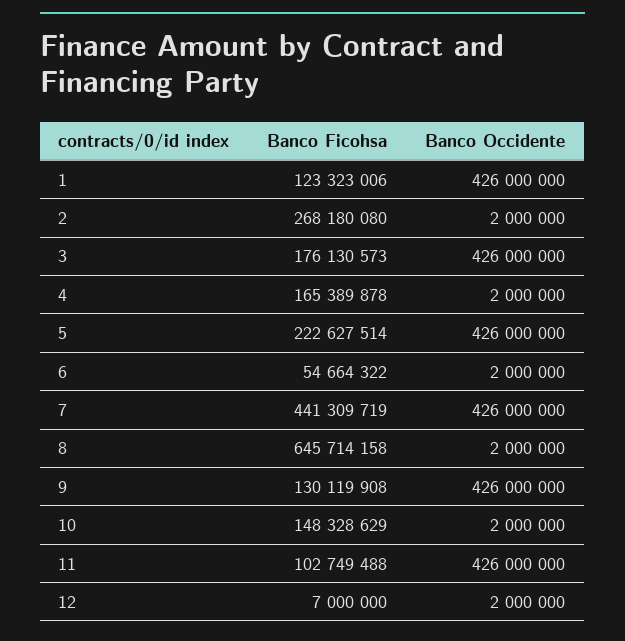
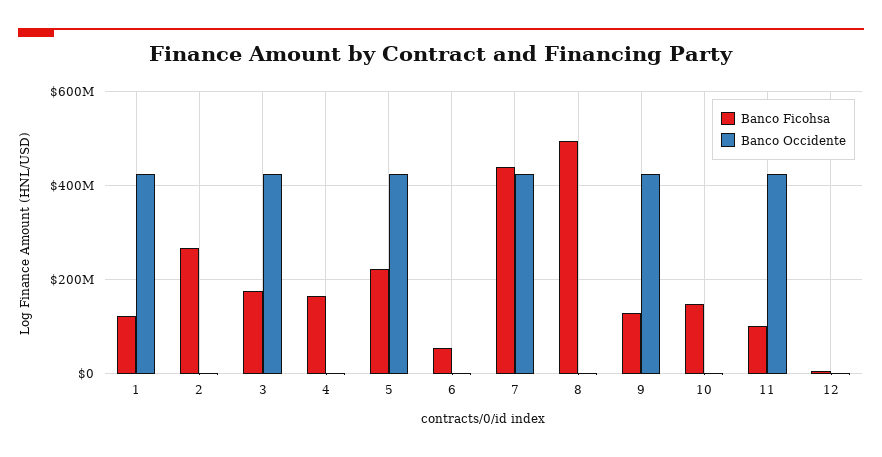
  {
    "Banco Ficohsa": {
      "1": 123323006,
      "2": 268180080,
      "3": 176130573,
      "4": 165389878,
      "5": 222627514,
      "6": 54664322,
      "7": 441309719,
-     "8": 645714158,
+     "8": 500000000,
      "9": 130119908,
      "10": 148328629,
      "11": 102749488,
      "12": 7000000
    },
    "Banco Occidente": {
      "1": 426000000,
      "2": 2000000,
      "3": 426000000,
      "4": 2000000,
      "5": 426000000,
      "6": 2000000,
      "7": 426000000,
      "8": 2000000,
      "9": 426000000,
      "10": 2000000,
      "11": 426000000,
      "12": 2000000
    }
  }

